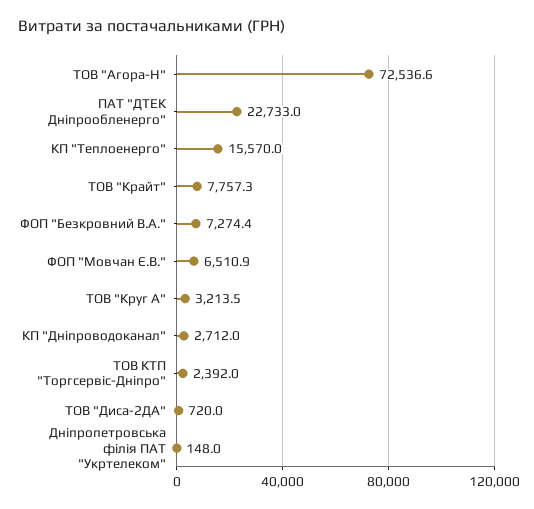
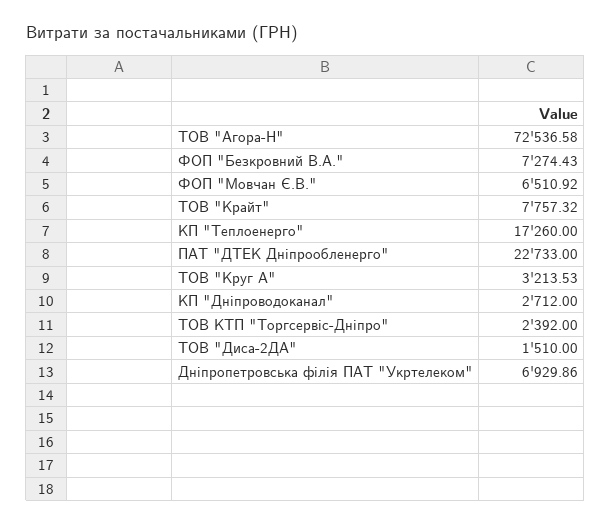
  {
    "ТОВ \"Агора-Н\"": 72536.58,
    "ПАТ \"ДТЕК Дніпрообленерго\"": 22733,
-   "КП \"Теплоенерго\"": 15570,
+   "КП \"Теплоенерго\"": 17260,
    "ТОВ \"Крайт\"": 7757.32,
    "ФОП \"Безкровний В.А.\"": 7274.43,
    "ФОП \"Мовчан Є.В.\"": 6510.92,
    "ТОВ \"Круг А\"": 3213.53,
    "КП \"Дніпроводоканал\"": 2712,
    "ТОВ КТП \"Торгсервіс-Дніпро\"": 2392,
-   "ТОВ \"Диса-2ДА\"": 720,
+   "ТОВ \"Диса-2ДА\"": 1510,
-   "Дніпропетровська філія ПАТ \"Укртелеком\"": 148
+   "Дніпропетровська філія ПАТ \"Укртелеком\"": 6929.86
  }

